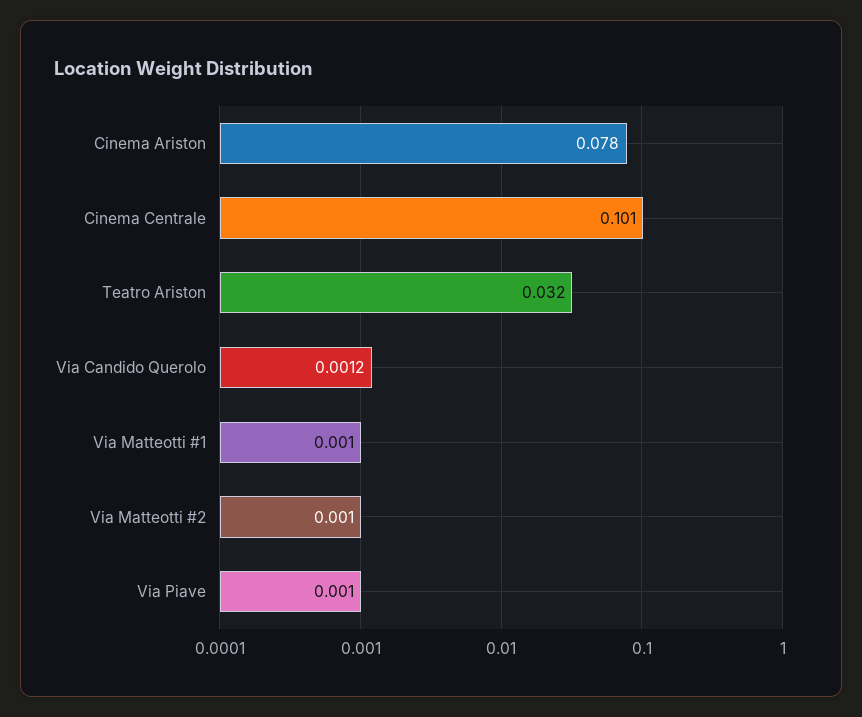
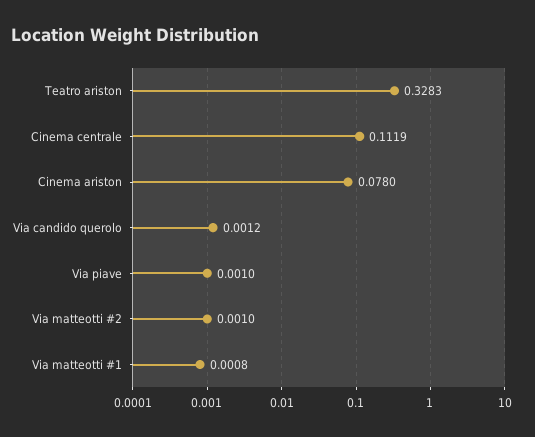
  {
    "Cinema Ariston": 0.078,
-   "Cinema Centrale": 0.101,
+   "Cinema Centrale": 0.1119,
-   "Teatro Ariston": 0.032,
+   "Teatro Ariston": 0.3283,
    "Via Candido Querolo": 0.0012,
-   "Via Matteotti #1": 0.001,
+   "Via Matteotti #1": 0.0008,
    "Via Matteotti #2": 0.001,
    "Via Piave": 0.001
  }

